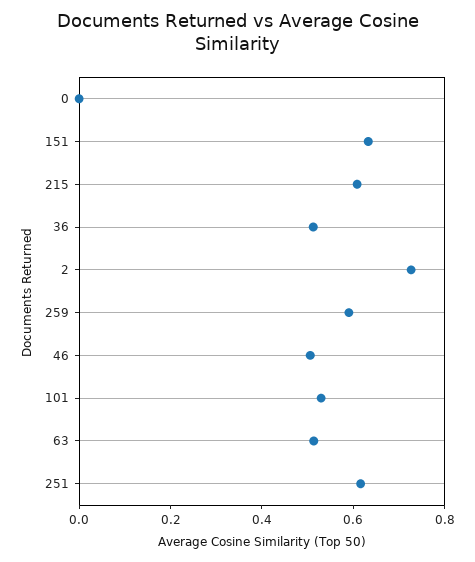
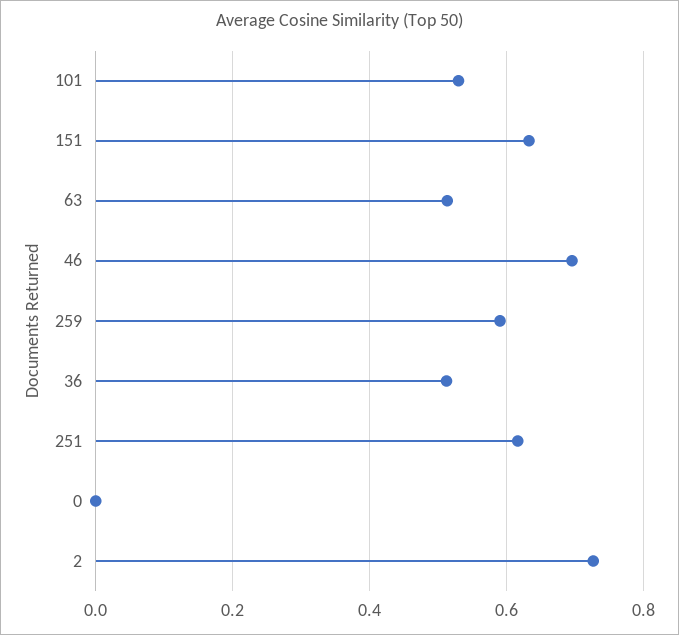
  {
    "0": 0,
    "151": 0.64,
-   "215": 0.6,
    "36": 0.52,
    "2": 0.72,
    "259": 0.6,
-   "46": 0.5,
+   "46": 0.7,
    "101": 0.52,
    "63": 0.52,
    "251": 0.62
  }

